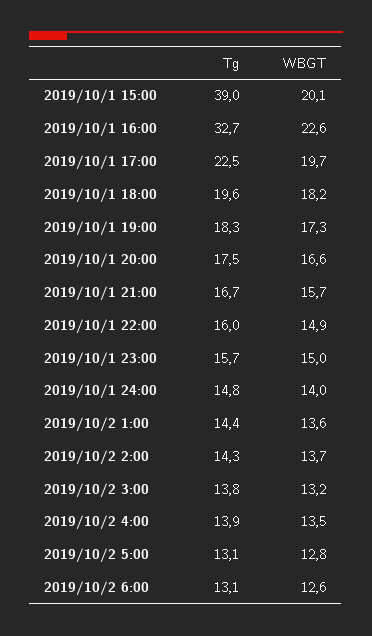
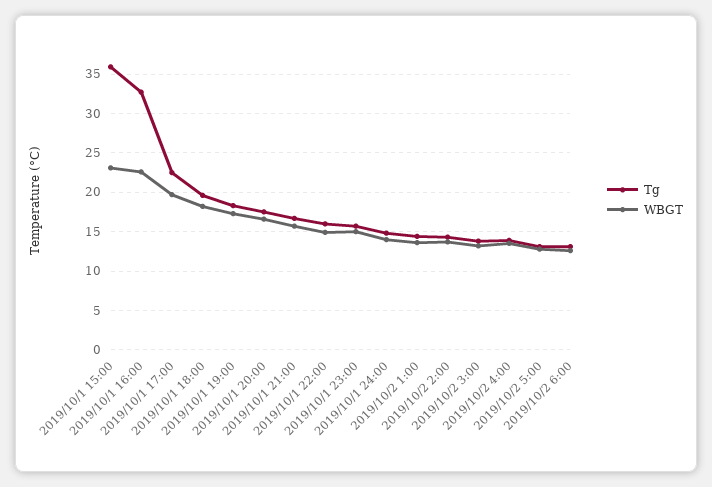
  {
    "Tg": {
-     "2019/10/1 15:00": 39,
+     "2019/10/1 15:00": 36,
      "2019/10/1 16:00": 32.7,
      "2019/10/1 17:00": 22.5,
      "2019/10/1 18:00": 19.6,
      "2019/10/1 19:00": 18.3,
      "2019/10/1 20:00": 17.5,
      "2019/10/1 21:00": 16.7,
      "2019/10/1 22:00": 16,
      "2019/10/1 23:00": 15.7,
      "2019/10/1 24:00": 14.8,
      "2019/10/2 1:00": 14.4,
      "2019/10/2 2:00": 14.3,
      "2019/10/2 3:00": 13.8,
      "2019/10/2 4:00": 13.9,
      "2019/10/2 5:00": 13.1,
      "2019/10/2 6:00": 13.1
    },
    "WBGT": {
-     "2019/10/1 15:00": 20.1,
+     "2019/10/1 15:00": 23,
      "2019/10/1 16:00": 22.6,
      "2019/10/1 17:00": 19.7,
      "2019/10/1 18:00": 18.2,
      "2019/10/1 19:00": 17.3,
      "2019/10/1 20:00": 16.6,
      "2019/10/1 21:00": 15.7,
      "2019/10/1 22:00": 14.9,
      "2019/10/1 23:00": 15,
      "2019/10/1 24:00": 14,
      "2019/10/2 1:00": 13.6,
      "2019/10/2 2:00": 13.7,
      "2019/10/2 3:00": 13.2,
      "2019/10/2 4:00": 13.5,
      "2019/10/2 5:00": 12.8,
      "2019/10/2 6:00": 12.6
    }
  }

